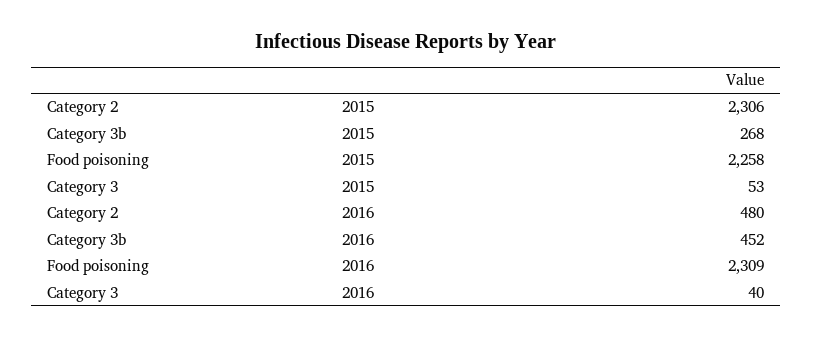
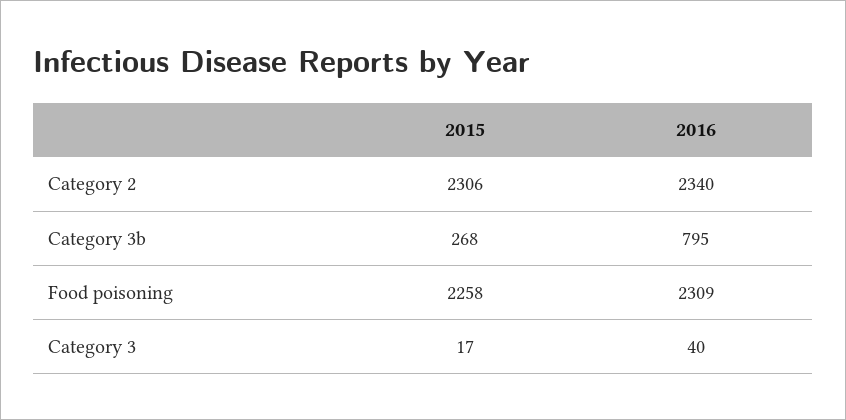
  {
    "Category 2": {
      "2015": 2306,
-     "2016": 480
+     "2016": 2340
    },
    "Category 3b": {
      "2015": 268,
-     "2016": 452
+     "2016": 795
    },
    "Food poisoning": {
      "2015": 2258,
      "2016": 2309
    },
    "Category 3": {
-     "2015": 53,
+     "2015": 17,
      "2016": 40
    }
  }

